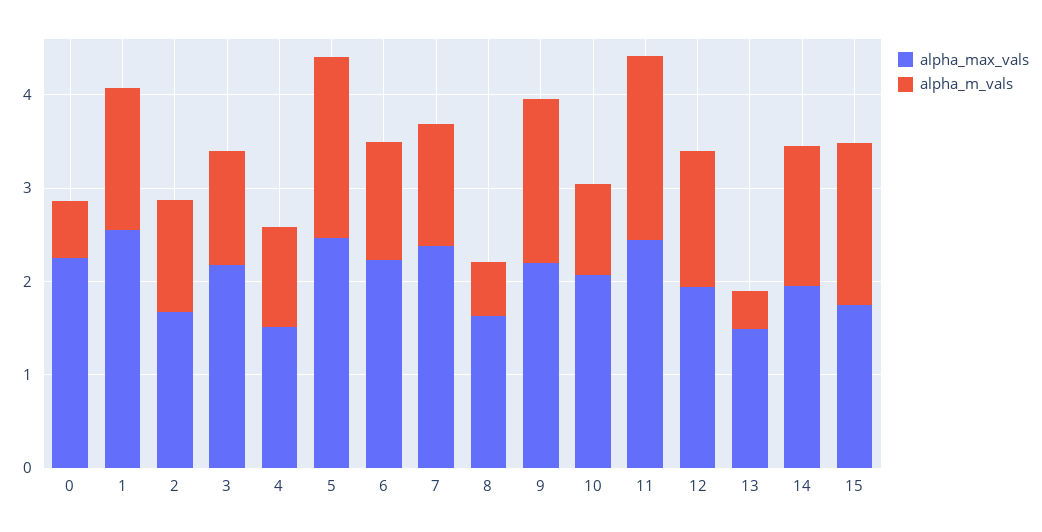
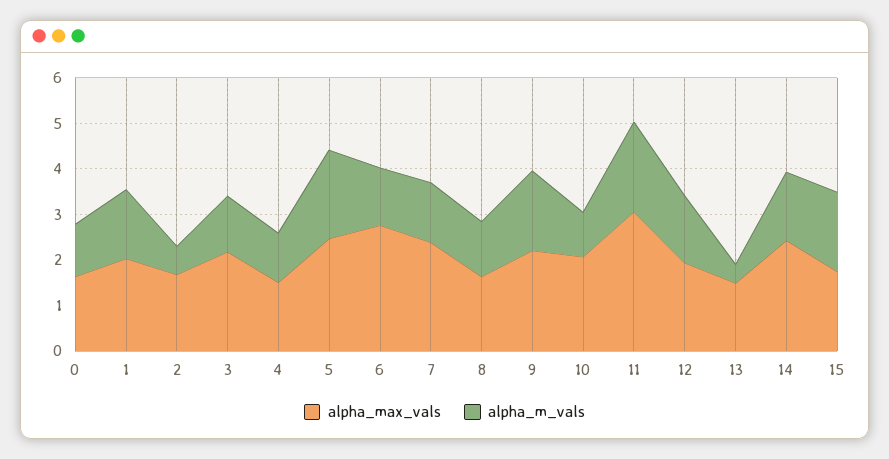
  {
    "alpha_max_vals": {
-     "0": 2.2,
+     "0": 1.6,
-     "1": 2.6,
+     "1": 2,
      "2": 1.6,
      "3": 2.2,
      "4": 1.6,
      "5": 2.4,
-     "6": 2.2,
+     "6": 2.8,
      "7": 2.4,
      "8": 1.6,
      "9": 2.2,
      "10": 2,
-     "11": 2.4,
+     "11": 3,
      "12": 2,
      "13": 1.4,
-     "14": 2,
+     "14": 2.4,
      "15": 1.8
    },
    "alpha_m_vals": {
-     "0": 0.6,
+     "0": 1.2,
      "1": 1.6,
-     "2": 1.2,
+     "2": 0.6,
      "3": 1.2,
      "4": 1,
      "5": 2,
      "6": 1.2,
      "7": 1.4,
-     "8": 0.6,
+     "8": 1.2,
      "9": 1.8,
      "10": 1,
      "11": 2,
      "12": 1.4,
      "13": 0.4,
      "14": 1.4,
      "15": 1.8
    }
  }

